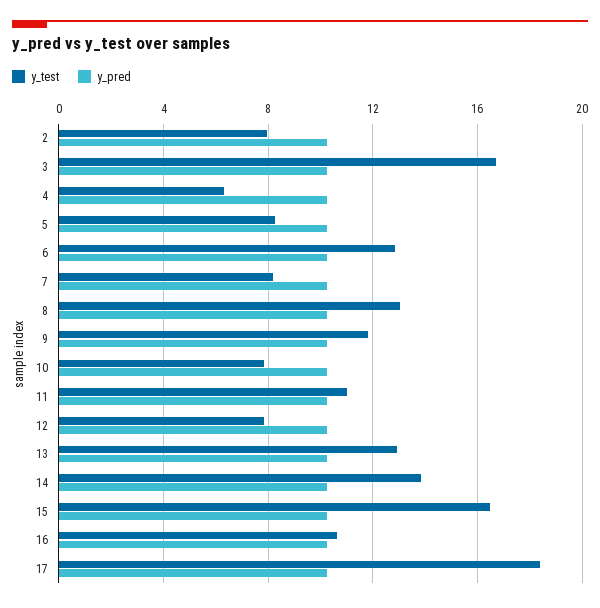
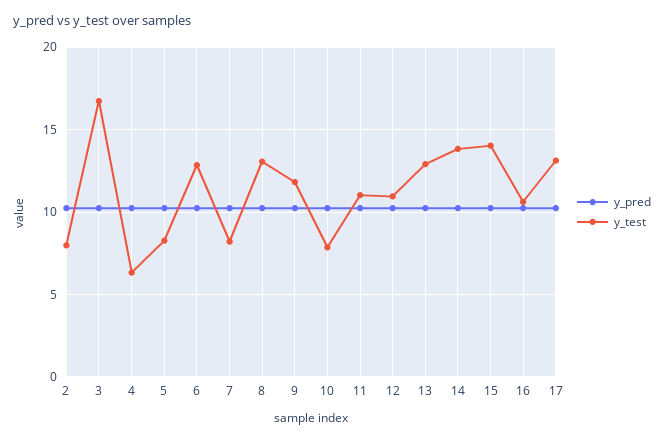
  {
    "y_test": {
      "2": 8,
      "3": 16.5,
      "4": 6.5,
      "5": 8.5,
      "6": 13,
      "7": 8,
      "8": 13,
      "9": 12,
      "10": 8,
      "11": 11,
-     "12": 8,
+     "12": 11,
      "13": 13,
      "14": 14,
-     "15": 16.5,
+     "15": 14,
      "16": 10.5,
-     "17": 18.5
+     "17": 13
    },
    "y_pred": {
      "2": 10,
      "3": 10,
      "4": 10,
      "5": 10,
      "6": 10,
      "7": 10,
      "8": 10,
      "9": 10,
      "10": 10,
      "11": 10,
      "12": 10,
      "13": 10,
      "14": 10,
      "15": 10,
      "16": 10,
      "17": 10
    }
  }

